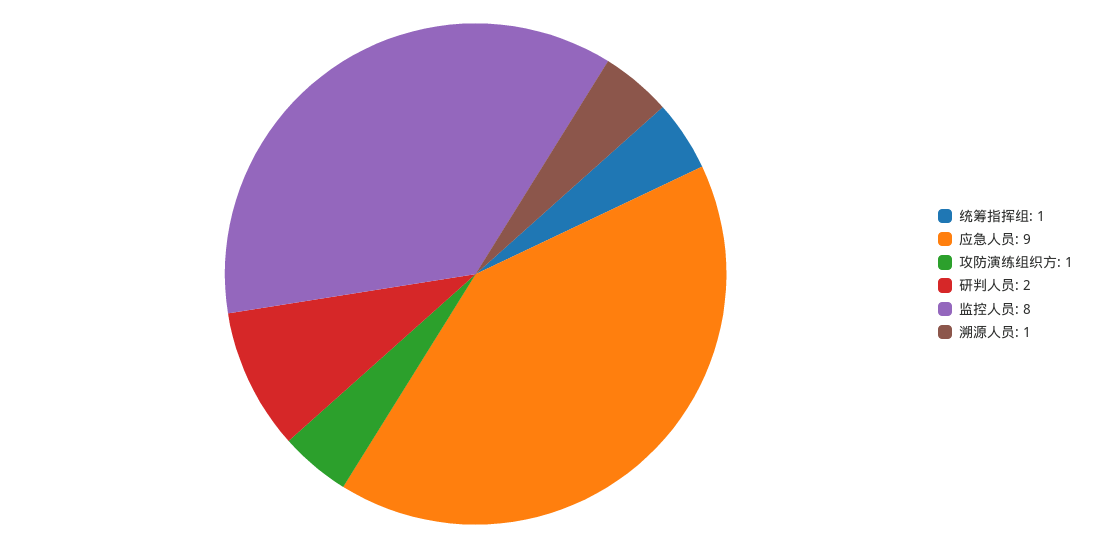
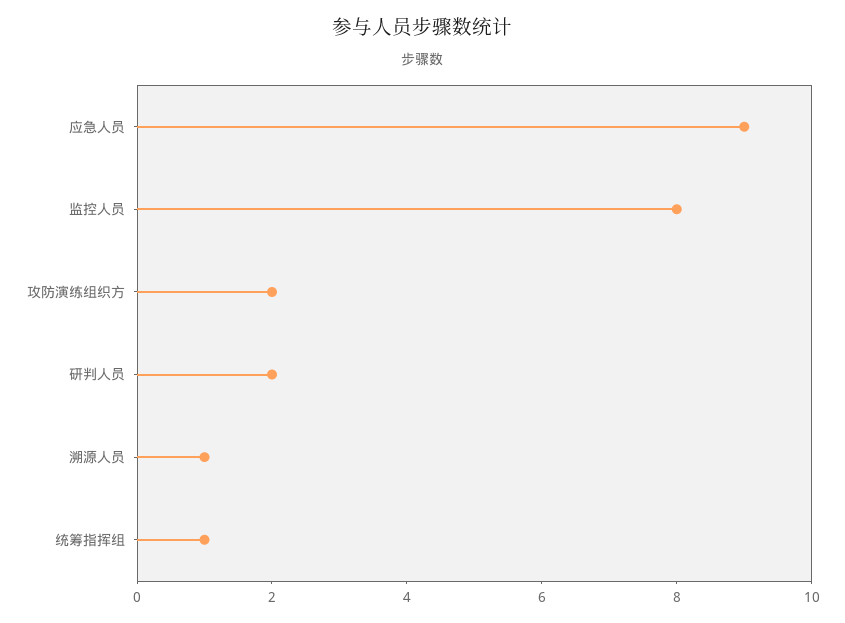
  {
    "统筹指挥组": 1,
    "应急人员": 9,
-   "攻防演练组织方": 1,
+   "攻防演练组织方": 2,
    "研判人员": 2,
    "监控人员": 8,
    "溯源人员": 1
  }

